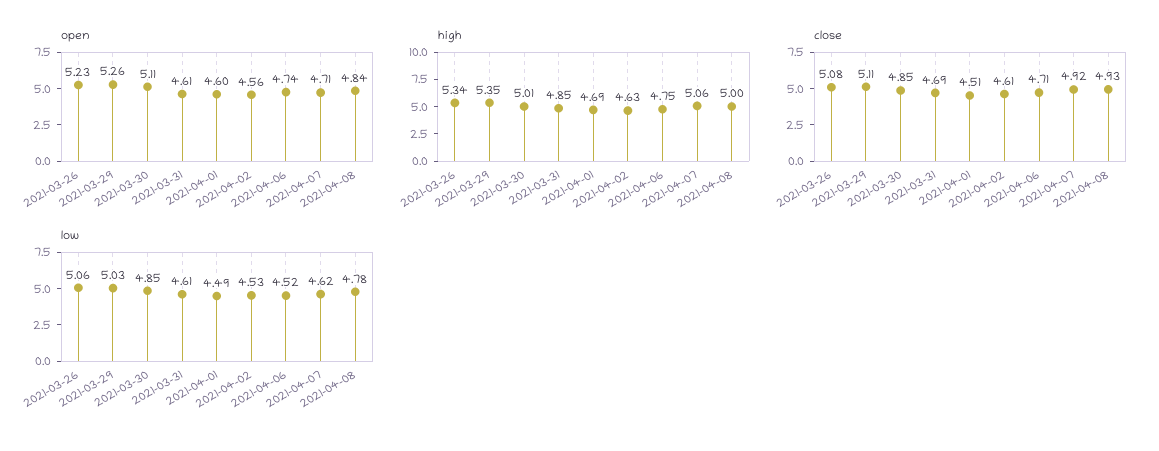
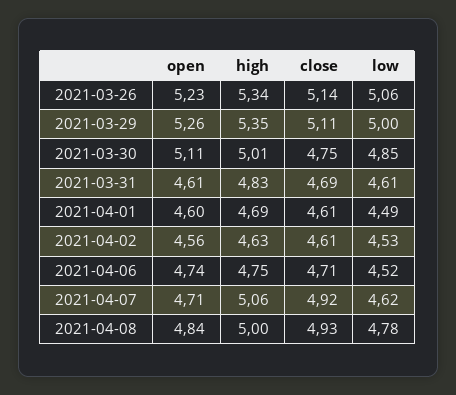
  {
    "open": {
      "2021-03-26": 5.23,
      "2021-03-29": 5.26,
      "2021-03-30": 5.11,
      "2021-03-31": 4.61,
      "2021-04-01": 4.6,
      "2021-04-02": 4.56,
      "2021-04-06": 4.74,
      "2021-04-07": 4.71,
      "2021-04-08": 4.84
    },
    "high": {
      "2021-03-26": 5.34,
      "2021-03-29": 5.35,
      "2021-03-30": 5.01,
-     "2021-03-31": 4.85,
+     "2021-03-31": 4.83,
      "2021-04-01": 4.69,
      "2021-04-02": 4.63,
      "2021-04-06": 4.75,
      "2021-04-07": 5.06,
      "2021-04-08": 5
    },
    "close": {
-     "2021-03-26": 5.08,
+     "2021-03-26": 5.14,
      "2021-03-29": 5.11,
-     "2021-03-30": 4.85,
+     "2021-03-30": 4.75,
      "2021-03-31": 4.69,
-     "2021-04-01": 4.51,
+     "2021-04-01": 4.61,
      "2021-04-02": 4.61,
      "2021-04-06": 4.71,
      "2021-04-07": 4.92,
      "2021-04-08": 4.93
    },
    "low": {
      "2021-03-26": 5.06,
-     "2021-03-29": 5.03,
+     "2021-03-29": 5,
      "2021-03-30": 4.85,
      "2021-03-31": 4.61,
      "2021-04-01": 4.49,
      "2021-04-02": 4.53,
      "2021-04-06": 4.52,
      "2021-04-07": 4.62,
      "2021-04-08": 4.78
    }
  }

